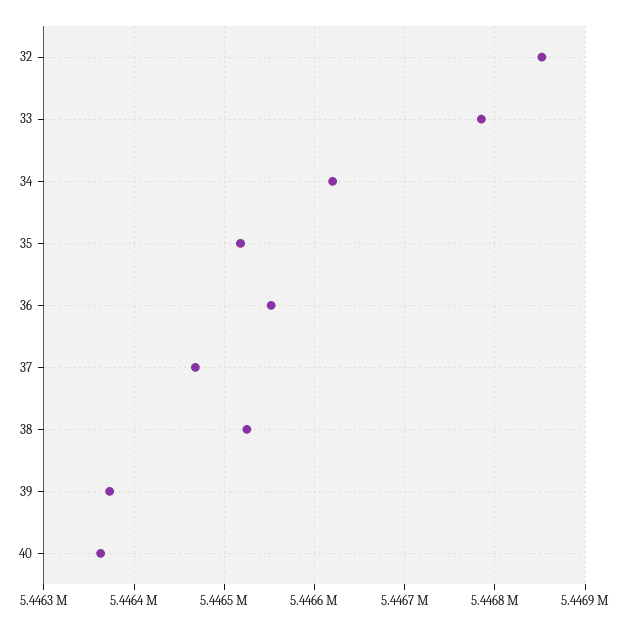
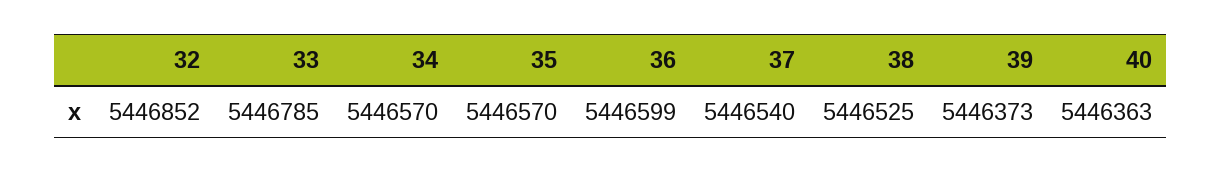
  {
    "32": 5446852,
    "33": 5446785,
-   "34": 5446620,
+   "34": 5446570,
-   "35": 5446520,
+   "35": 5446570,
-   "36": 5446550,
+   "36": 5446599,
-   "37": 5446470,
+   "37": 5446540,
    "38": 5446525,
    "39": 5446373,
    "40": 5446363
  }

